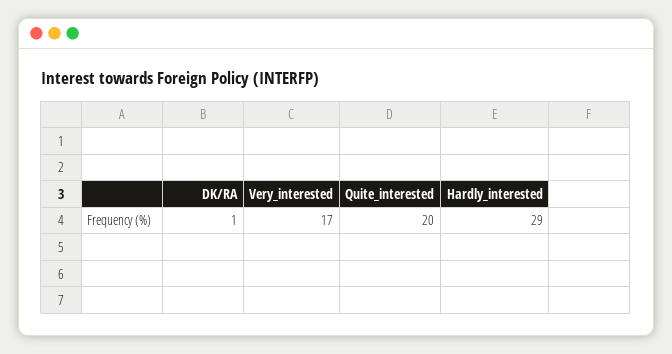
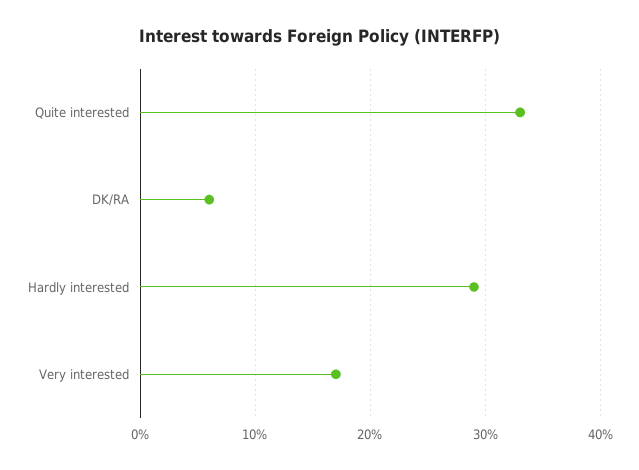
  {
-   "DK/RA": 1,
+   "DK/RA": 6,
    "Very_interested": 17,
-   "Quite_interested": 20,
+   "Quite_interested": 33,
    "Hardly_interested": 29
  }

